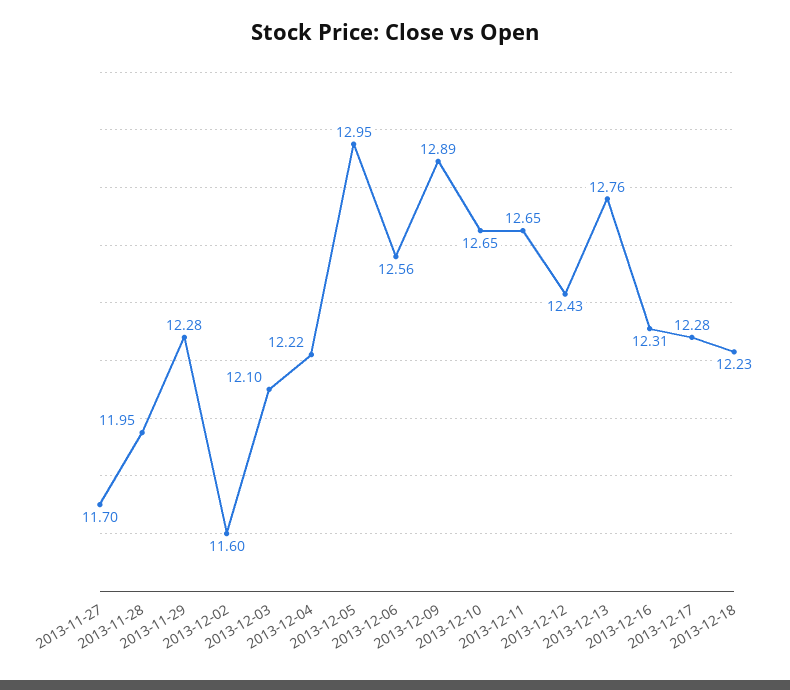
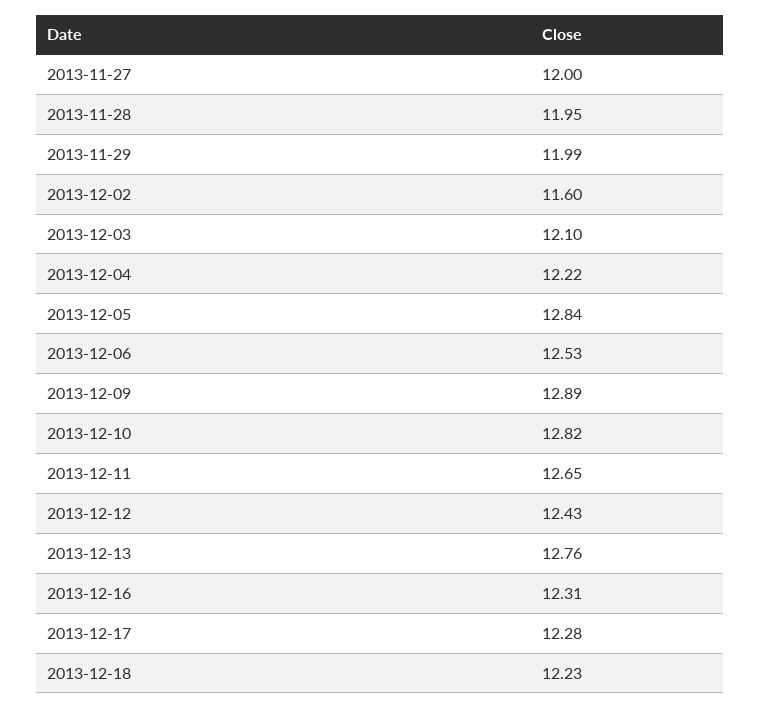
  {
-   "2013-11-27": 11.7,
+   "2013-11-27": 12,
    "2013-11-28": 11.95,
-   "2013-11-29": 12.28,
+   "2013-11-29": 11.99,
    "2013-12-02": 11.6,
    "2013-12-03": 12.1,
    "2013-12-04": 12.22,
-   "2013-12-05": 12.95,
+   "2013-12-05": 12.84,
-   "2013-12-06": 12.56,
+   "2013-12-06": 12.53,
    "2013-12-09": 12.89,
-   "2013-12-10": 12.65,
+   "2013-12-10": 12.82,
    "2013-12-11": 12.65,
    "2013-12-12": 12.43,
    "2013-12-13": 12.76,
    "2013-12-16": 12.31,
    "2013-12-17": 12.28,
    "2013-12-18": 12.23
  }

